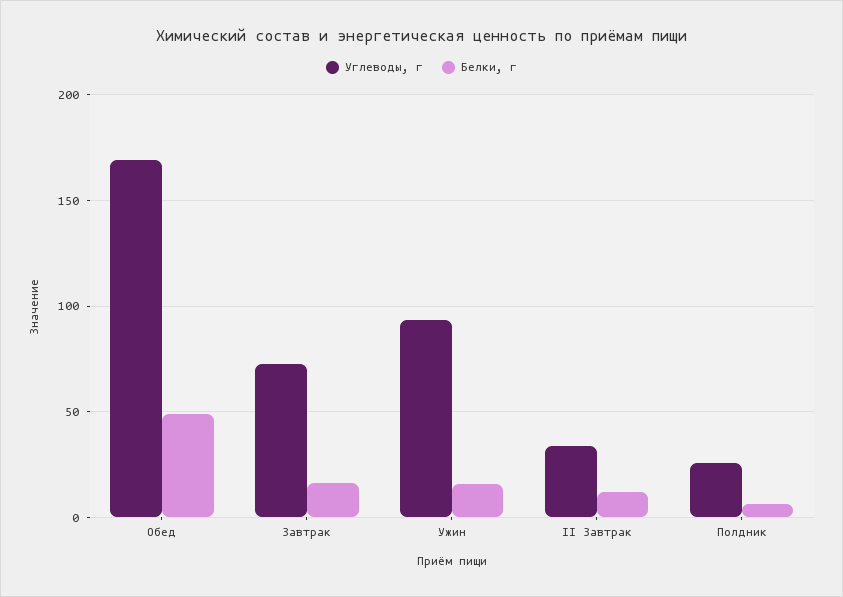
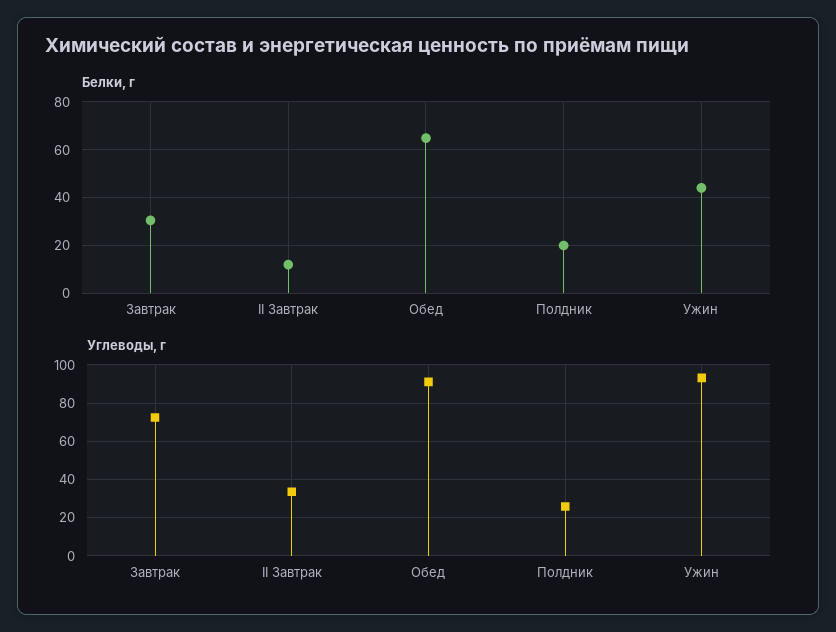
  {
    "Углеводы, г": {
-     "Обед": 170,
+     "Обед": 90,
      "Завтрак": 70,
      "Ужин": 95,
      "II Завтрак": 35,
      "Полдник": 25
    },
    "Белки, г": {
-     "Обед": 50,
+     "Обед": 65,
-     "Завтрак": 15,
+     "Завтрак": 30,
-     "Ужин": 15,
+     "Ужин": 45,
      "II Завтрак": 10,
-     "Полдник": 5
+     "Полдник": 20
    }
  }

